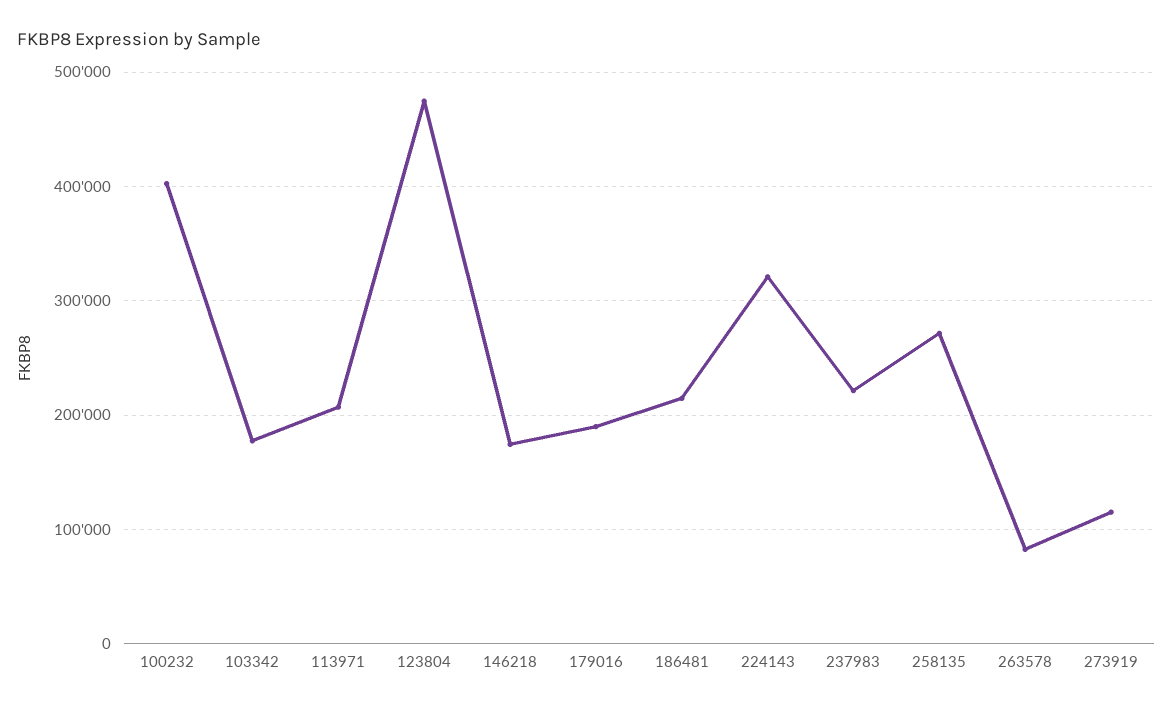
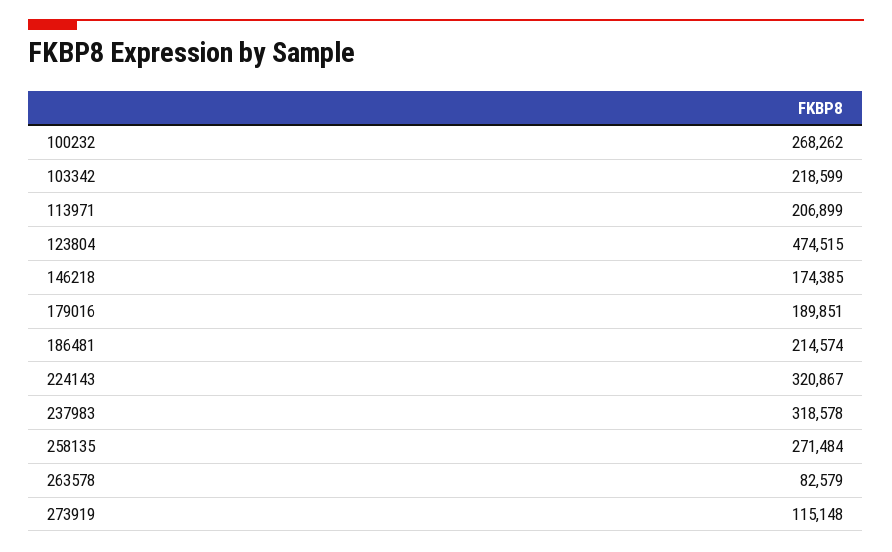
  {
-   "100232": 400000,
+   "100232": 268262,
-   "103342": 180000,
+   "103342": 218599,
    "113971": 206899,
    "123804": 474515,
    "146218": 174385,
    "179016": 189851,
    "186481": 214574,
    "224143": 320867,
-   "237983": 220000,
+   "237983": 318578,
    "258135": 271484,
    "263578": 82579,
    "273919": 115148
  }

